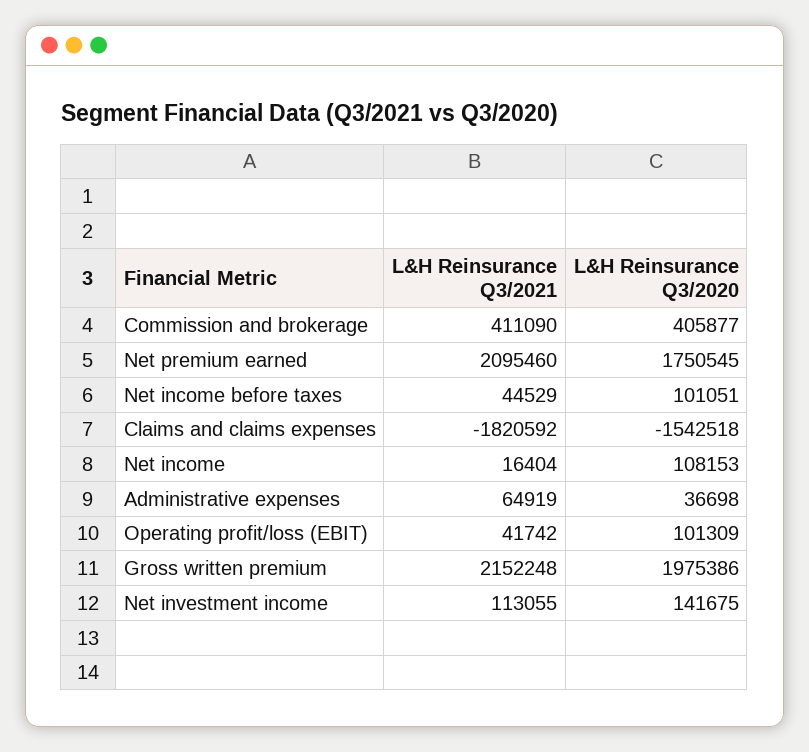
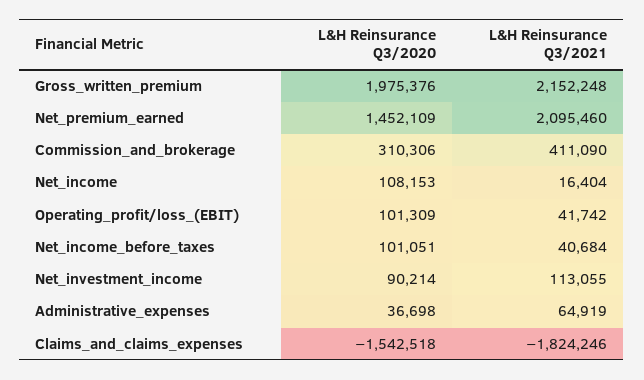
  {
    "L&H Reinsurance Q3/2021": {
      "Commission and brokerage": 411090,
      "Net premium earned": 2095460,
-     "Net income before taxes": 44529,
+     "Net income before taxes": 40684,
-     "Claims and claims expenses": -1820592,
+     "Claims and claims expenses": -1824246,
      "Net income": 16404,
      "Administrative expenses": 64919,
      "Operating profit/loss (EBIT)": 41742,
      "Gross written premium": 2152248,
      "Net investment income": 113055
    },
    "L&H Reinsurance Q3/2020": {
-     "Commission and brokerage": 405877,
+     "Commission and brokerage": 310306,
-     "Net premium earned": 1750545,
+     "Net premium earned": 1452109,
      "Net income before taxes": 101051,
      "Claims and claims expenses": -1542518,
      "Net income": 108153,
      "Administrative expenses": 36698,
      "Operating profit/loss (EBIT)": 101309,
-     "Gross written premium": 1975386,
+     "Gross written premium": 1975376,
-     "Net investment income": 141675
+     "Net investment income": 90214
    }
  }

